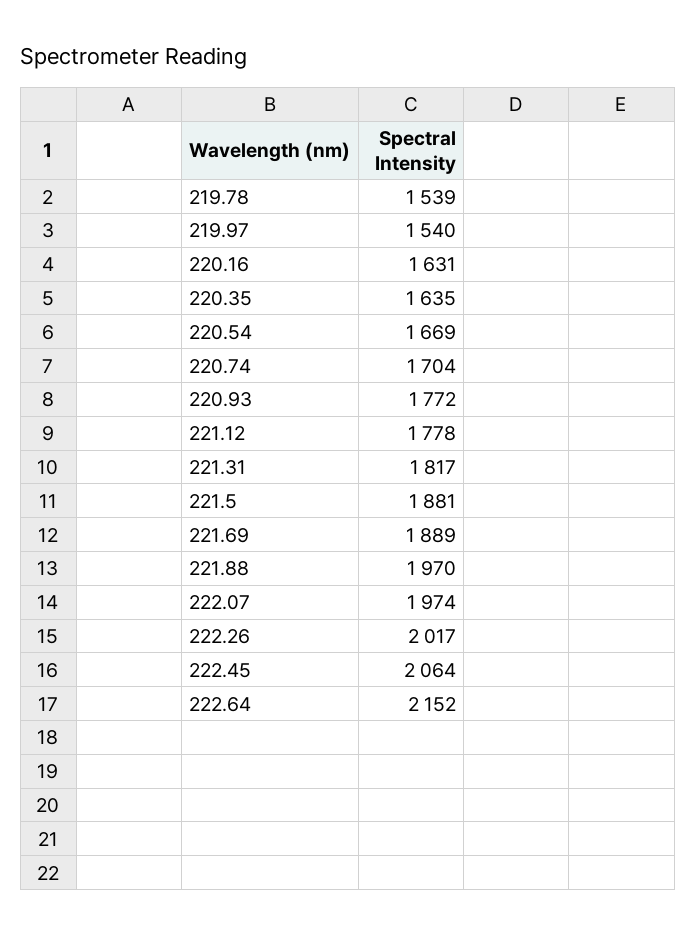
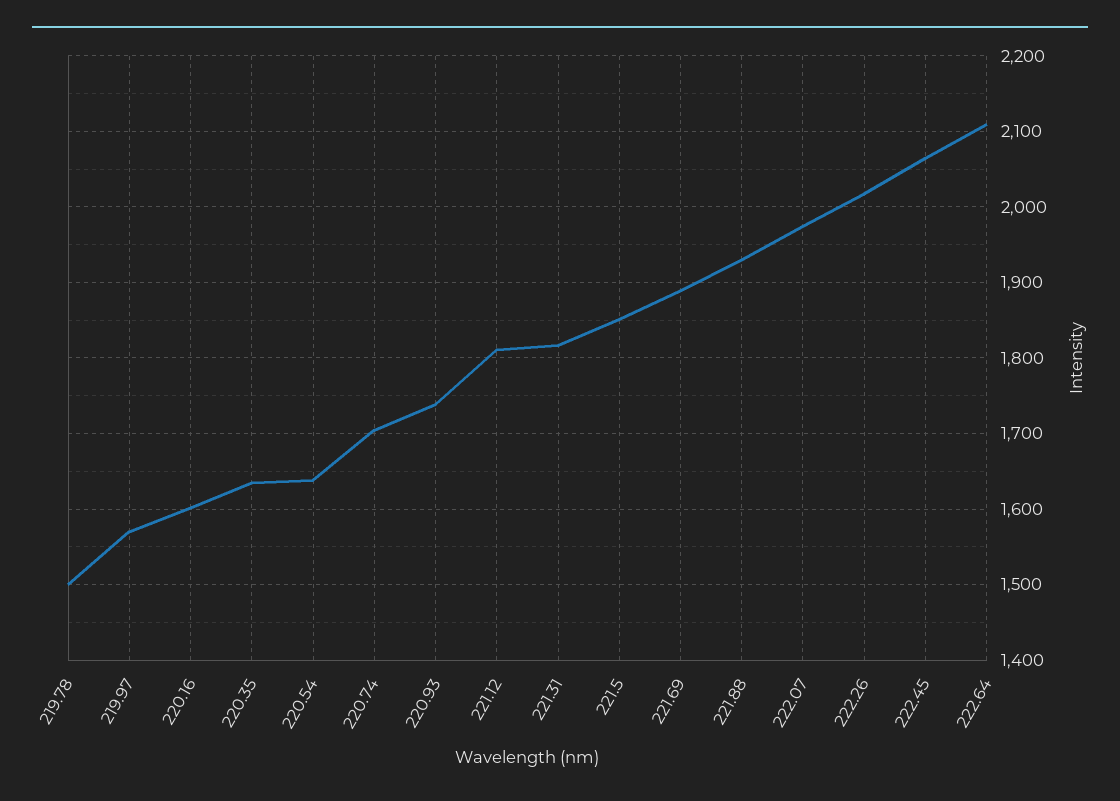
  {
-   "219.78": 1539,
+   "219.78": 1500,
-   "219.97": 1540,
+   "219.97": 1570,
-   "220.16": 1631,
+   "220.16": 1600,
    "220.35": 1635,
-   "220.54": 1669,
+   "220.54": 1640,
    "220.74": 1704,
-   "220.93": 1772,
+   "220.93": 1740,
-   "221.12": 1778,
+   "221.12": 1810,
    "221.31": 1817,
-   "221.5": 1881,
+   "221.5": 1850,
    "221.69": 1889,
-   "221.88": 1970,
+   "221.88": 1930,
    "222.07": 1974,
    "222.26": 2017,
    "222.45": 2064,
-   "222.64": 2152
+   "222.64": 2110
  }

